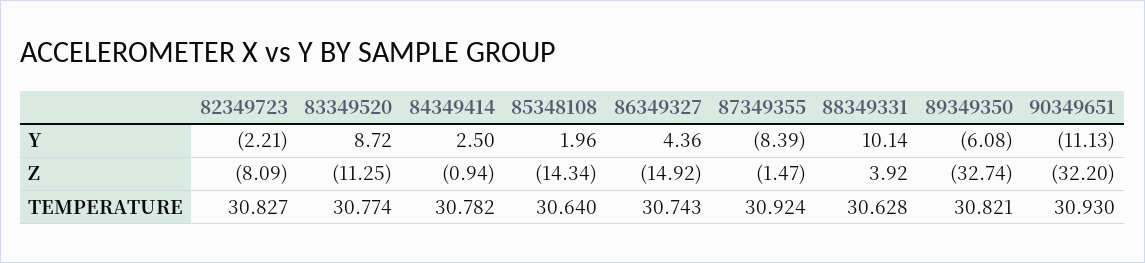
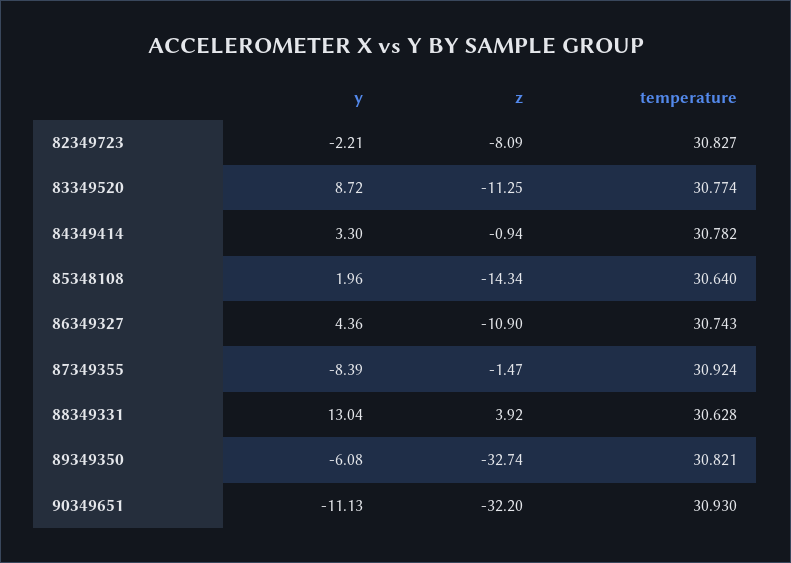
  {
    "82349723": {
      "Y": -2.21,
      "Z": -8.09,
      "TEMPERATURE": 30.827
    },
    "83349520": {
      "Y": 8.72,
      "Z": -11.25,
      "TEMPERATURE": 30.774
    },
    "84349414": {
-     "Y": 2.5,
+     "Y": 3.3,
      "Z": -0.94,
      "TEMPERATURE": 30.782
    },
    "85348108": {
      "Y": 1.96,
      "Z": -14.34,
      "TEMPERATURE": 30.64
    },
    "86349327": {
      "Y": 4.36,
-     "Z": -14.92,
+     "Z": -10.9,
      "TEMPERATURE": 30.743
    },
    "87349355": {
      "Y": -8.39,
      "Z": -1.47,
      "TEMPERATURE": 30.924
    },
    "88349331": {
-     "Y": 10.14,
+     "Y": 13.04,
      "Z": 3.92,
      "TEMPERATURE": 30.628
    },
    "89349350": {
      "Y": -6.08,
      "Z": -32.74,
      "TEMPERATURE": 30.821
    },
    "90349651": {
      "Y": -11.13,
      "Z": -32.2,
      "TEMPERATURE": 30.93
    }
  }

